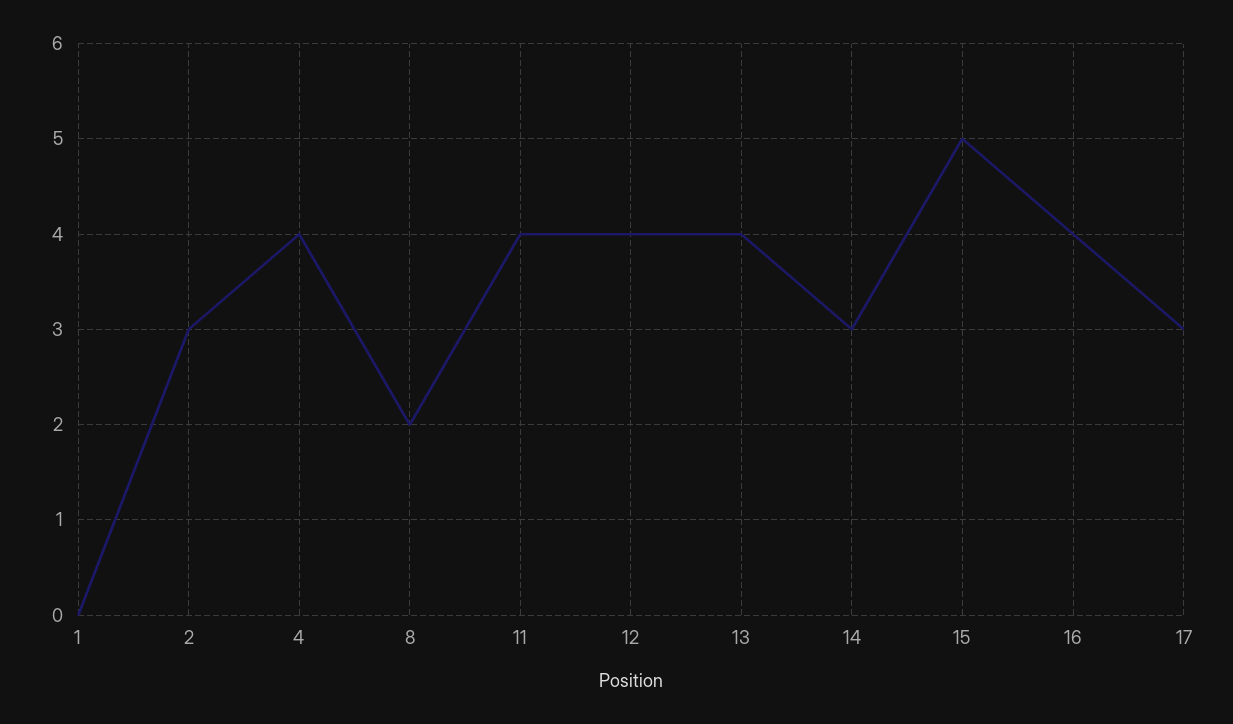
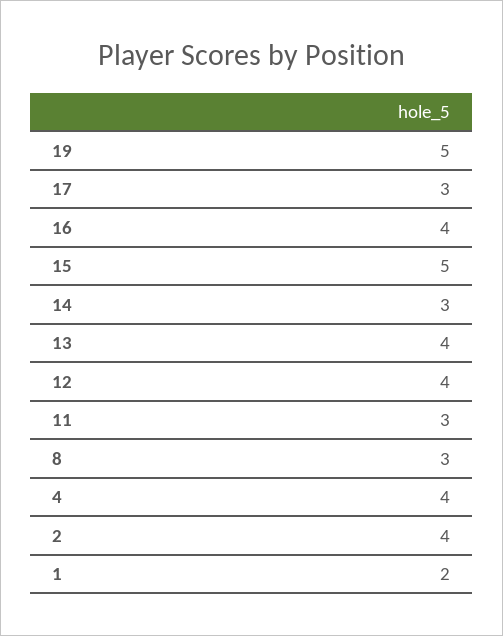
  {
-   "1": 0,
+   "1": 2,
-   "2": 3,
+   "2": 4,
    "4": 4,
-   "8": 2,
+   "8": 3,
-   "11": 4,
+   "11": 3,
    "12": 4,
    "13": 4,
    "14": 3,
    "15": 5,
    "16": 4,
-   "17": 3
+   "17": 3,
+   "19": 5
  }

